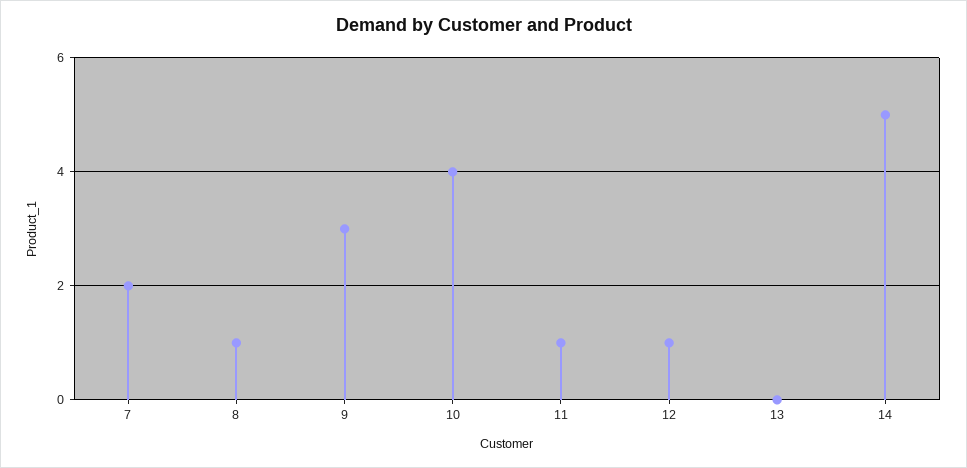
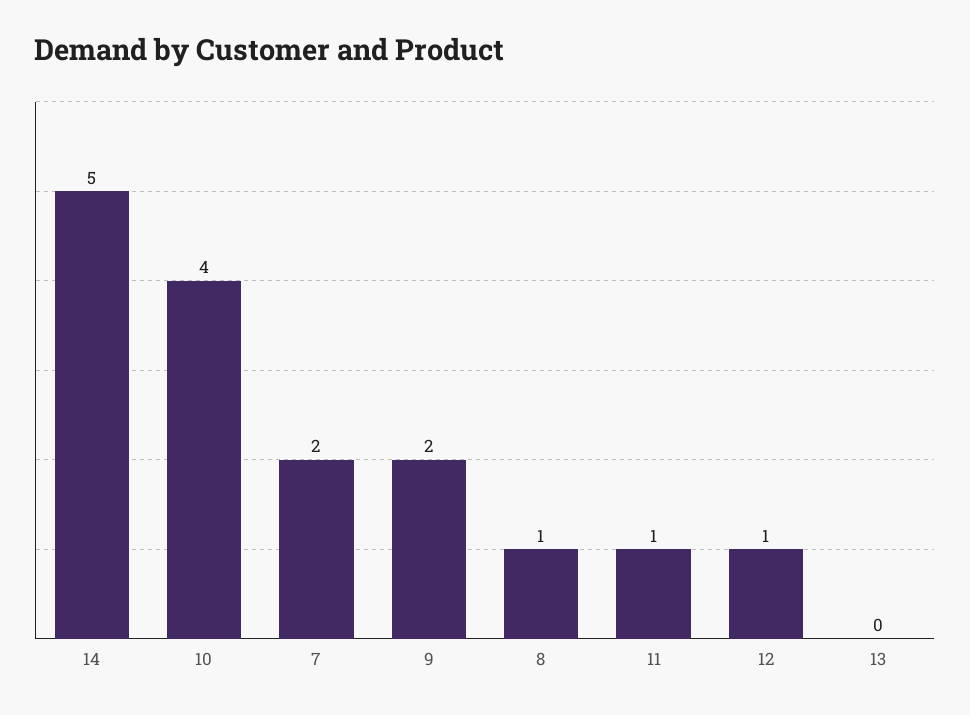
  {
    "7": 2,
    "8": 1,
-   "9": 3,
+   "9": 2,
    "10": 4,
    "11": 1,
    "12": 1,
    "13": 0,
    "14": 5
  }

